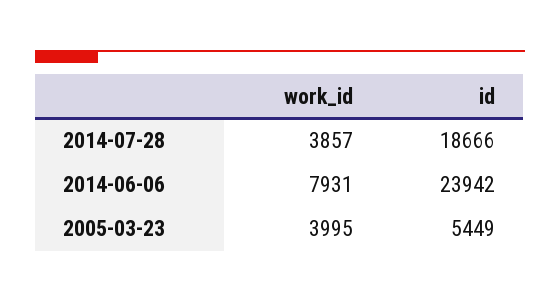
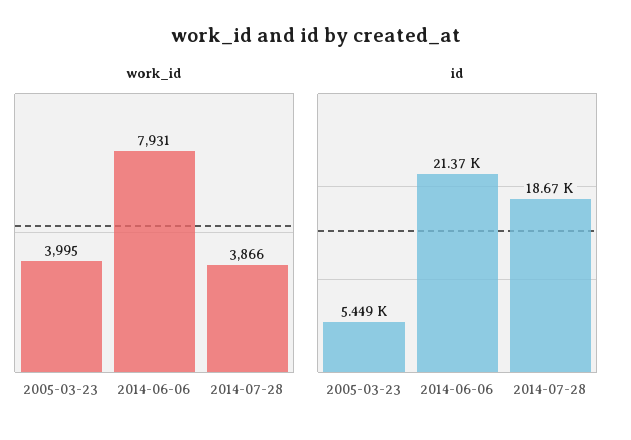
  {
    "work_id": {
-     "2014-07-28": 3857,
+     "2014-07-28": 3866,
      "2014-06-06": 7931,
      "2005-03-23": 3995
    },
    "id": {
      "2014-07-28": 18666,
-     "2014-06-06": 23942,
+     "2014-06-06": 21370,
      "2005-03-23": 5449
    }
  }

